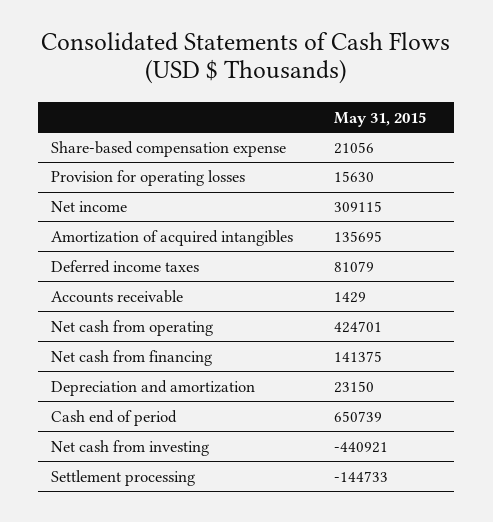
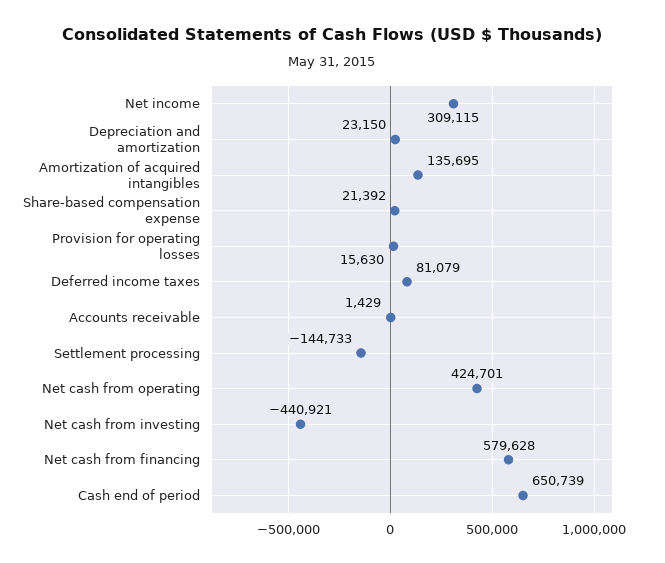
  {
-   "Share-based compensation expense": 21056,
+   "Share-based compensation expense": 21392,
    "Provision for operating losses": 15630,
    "Net income": 309115,
    "Amortization of acquired intangibles": 135695,
    "Deferred income taxes": 81079,
    "Accounts receivable": 1429,
    "Net cash from operating": 424701,
-   "Net cash from financing": 141375,
+   "Net cash from financing": 579628,
    "Depreciation and amortization": 23150,
    "Cash end of period": 650739,
    "Net cash from investing": -440921,
    "Settlement processing": -144733
  }

